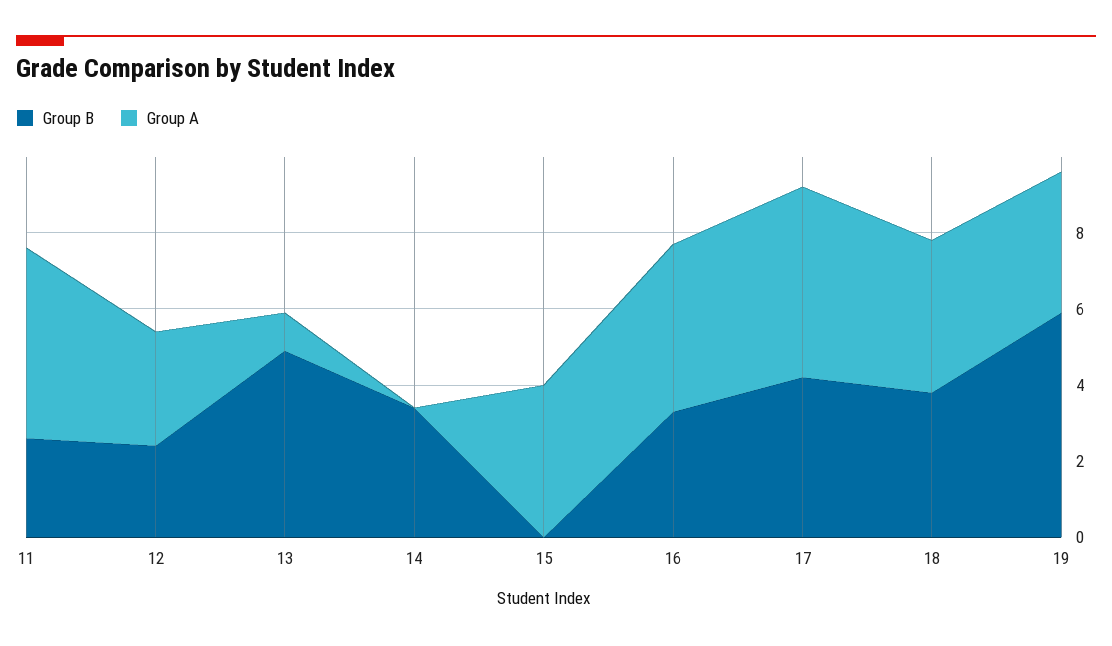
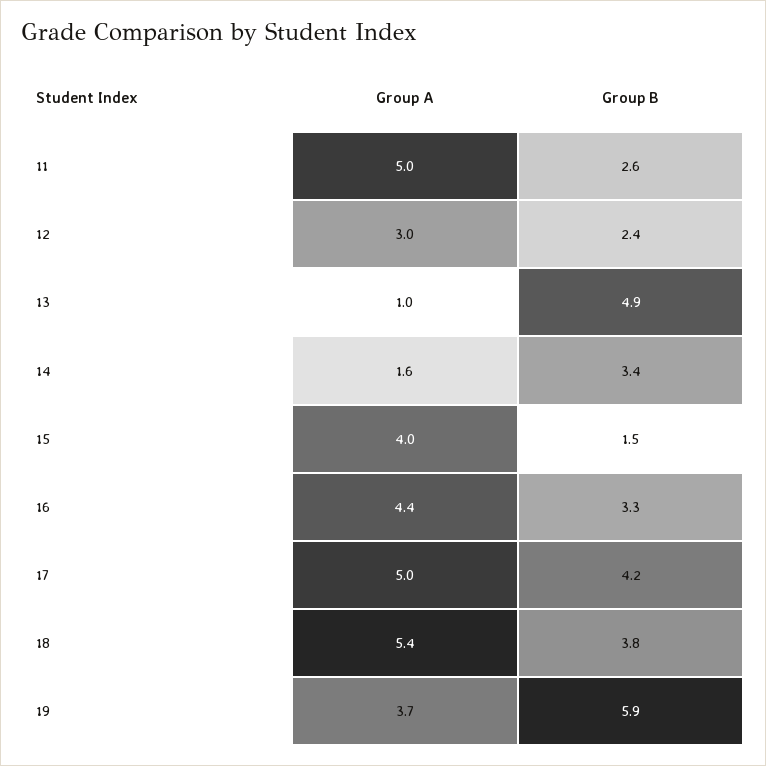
  {
    "Group B": {
      "11": 2.6,
      "12": 2.4,
      "13": 4.9,
      "14": 3.4,
-     "15": 0,
+     "15": 1.5,
      "16": 3.3,
      "17": 4.2,
      "18": 3.8,
      "19": 5.9
    },
    "Group A": {
      "11": 5,
      "12": 3,
      "13": 1,
-     "14": 0,
+     "14": 1.6,
      "15": 4,
      "16": 4.4,
      "17": 5,
-     "18": 4,
+     "18": 5.4,
      "19": 3.7
    }
  }

